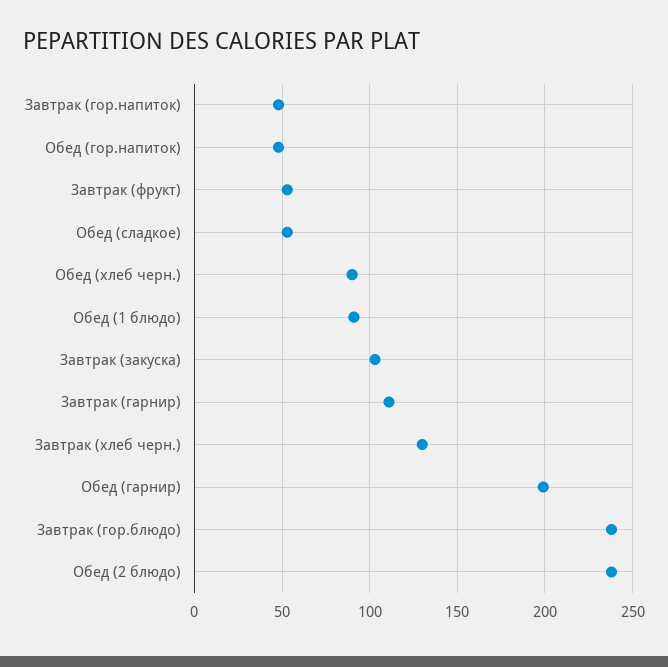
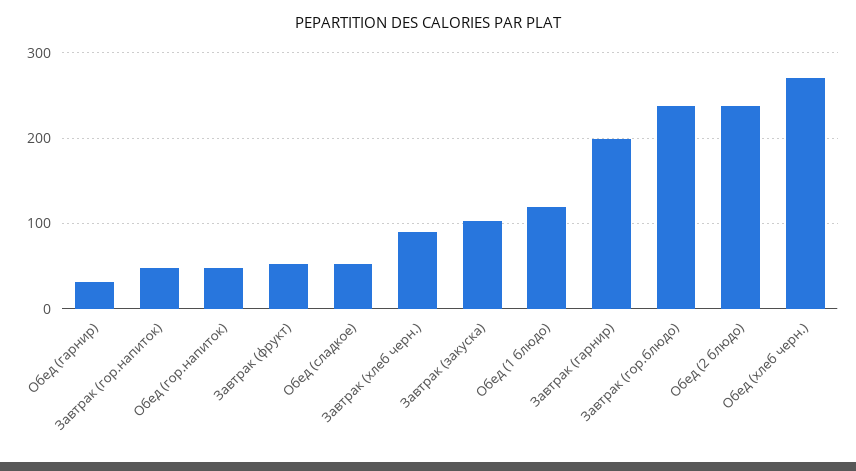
  {
    "Завтрак (гор.напиток)": 50,
    "Обед (гор.напиток)": 50,
    "Завтрак (фрукт)": 55,
    "Обед (сладкое)": 55,
-   "Обед (хлеб черн.)": 90,
+   "Обед (хлеб черн.)": 270,
-   "Обед (1 блюдо)": 90,
+   "Обед (1 блюдо)": 120,
    "Завтрак (закуска)": 105,
-   "Завтрак (гарнир)": 110,
+   "Завтрак (гарнир)": 200,
-   "Завтрак (хлеб черн.)": 130,
+   "Завтрак (хлеб черн.)": 90,
-   "Обед (гарнир)": 200,
+   "Обед (гарнир)": 30,
    "Завтрак (гор.блюдо)": 240,
    "Обед (2 блюдо)": 240
  }

